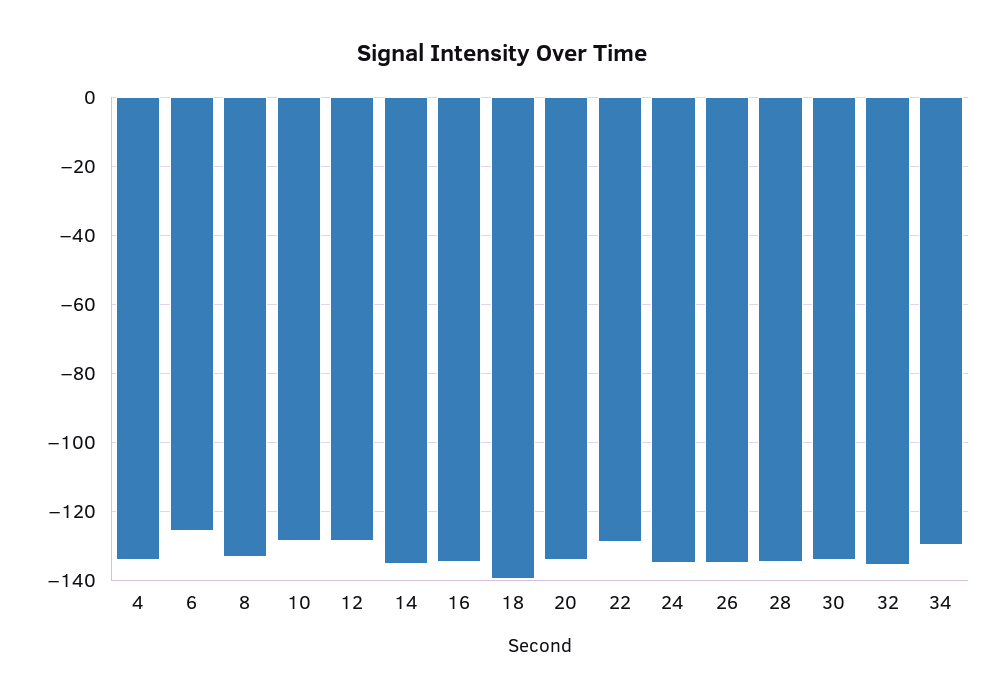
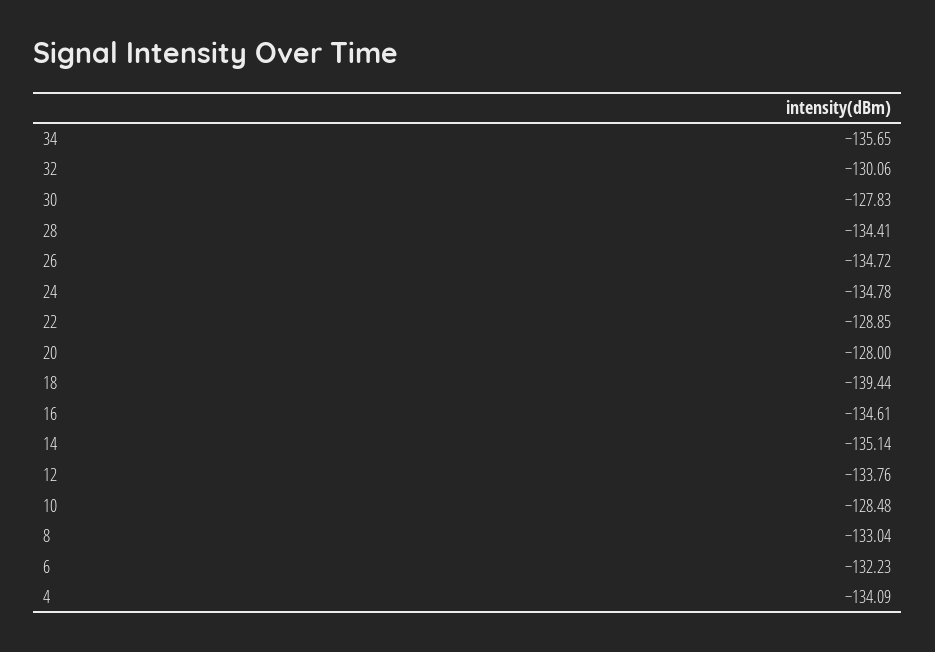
  {
    "4": -134.09,
-   "6": -126,
+   "6": -132.23,
    "8": -133.04,
    "10": -128.48,
-   "12": -128,
+   "12": -133.76,
    "14": -135.14,
    "16": -134.61,
    "18": -139.44,
-   "20": -134,
+   "20": -128,
    "22": -128.85,
    "24": -134.78,
    "26": -134.72,
    "28": -134.41,
-   "30": -134,
+   "30": -127.83,
-   "32": -136,
+   "32": -130.06,
-   "34": -130
+   "34": -135.65
  }

